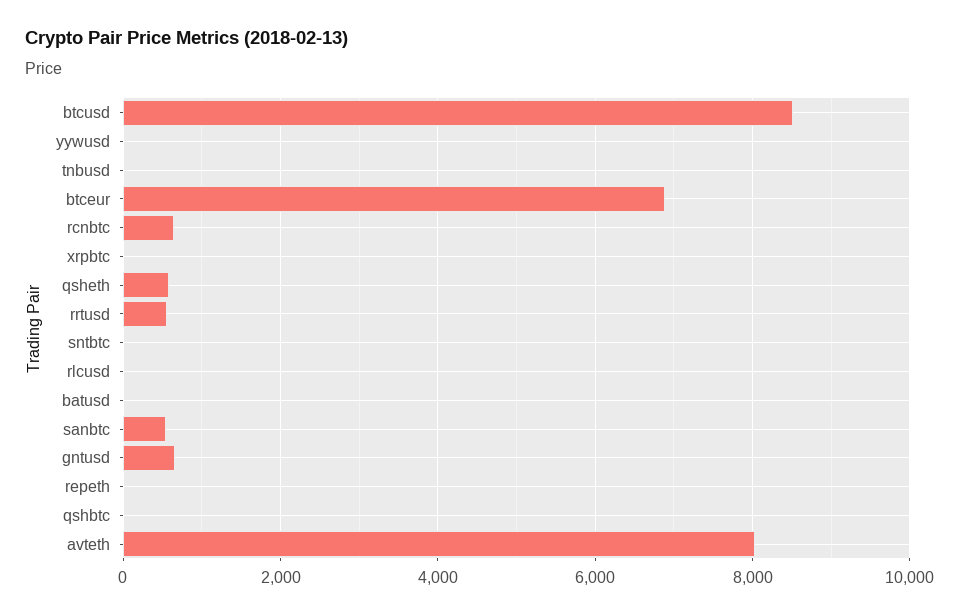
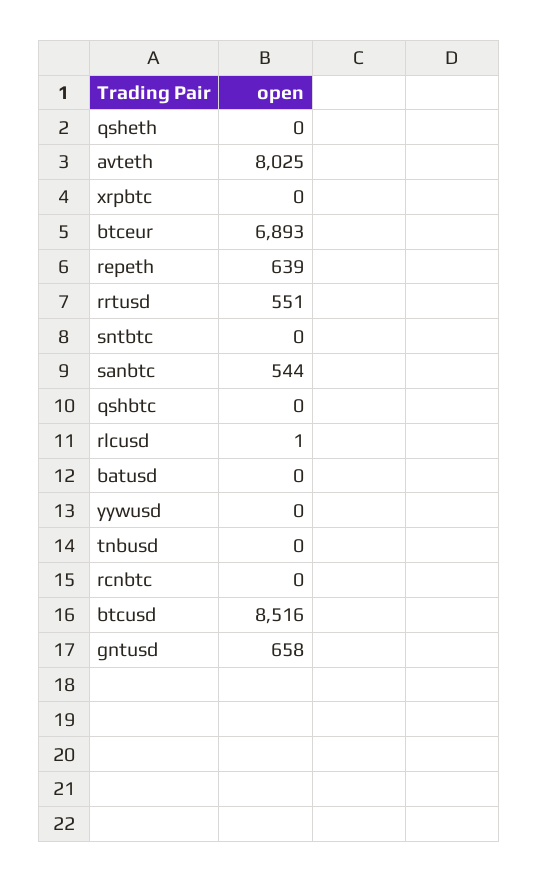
  {
    "btcusd": 8516,
    "yywusd": 0,
    "tnbusd": 0,
    "btceur": 6893,
-   "rcnbtc": 600,
+   "rcnbtc": 0,
    "xrpbtc": 0,
-   "qsheth": 600,
+   "qsheth": 0,
    "rrtusd": 551,
    "sntbtc": 0,
    "rlcusd": 1,
    "batusd": 0,
    "sanbtc": 544,
    "gntusd": 658,
-   "repeth": 0,
+   "repeth": 639,
    "qshbtc": 0,
    "avteth": 8025
  }

